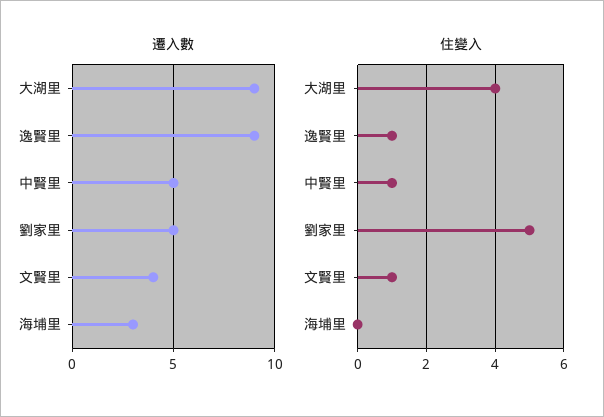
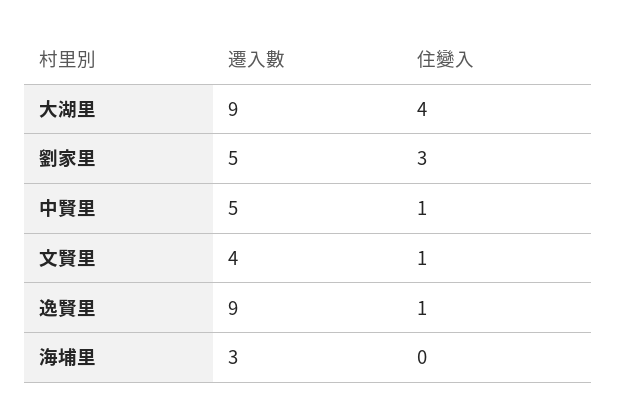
  {
    "遷入數": {
      "大湖里": 9,
      "逸賢里": 9,
      "中賢里": 5,
      "劉家里": 5,
      "文賢里": 4,
      "海埔里": 3
    },
    "住變入": {
      "大湖里": 4,
      "逸賢里": 1,
      "中賢里": 1,
-     "劉家里": 5,
+     "劉家里": 3,
      "文賢里": 1,
      "海埔里": 0
    }
  }

